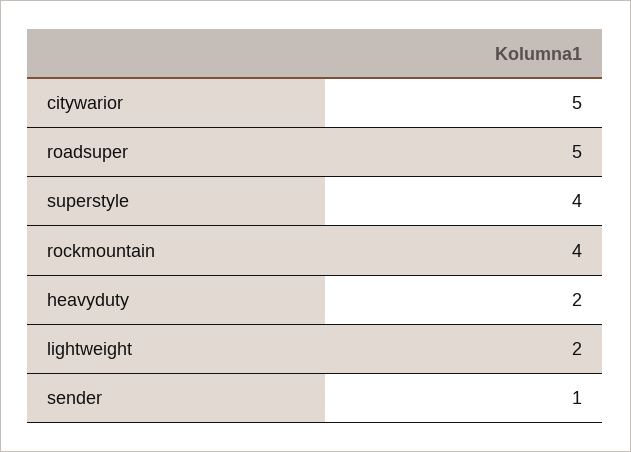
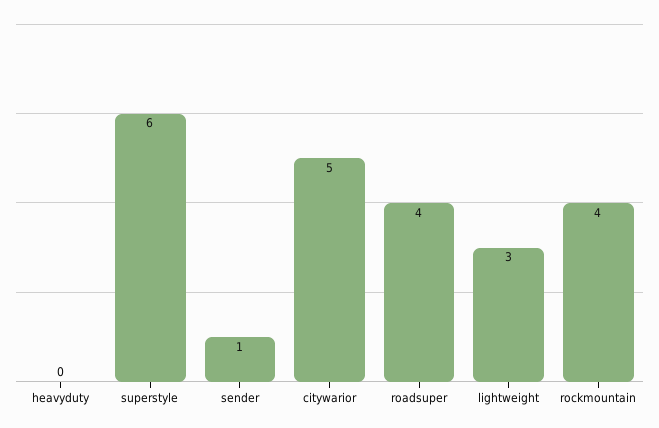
  {
    "citywarior": 5,
-   "roadsuper": 5,
+   "roadsuper": 4,
-   "superstyle": 4,
+   "superstyle": 6,
    "rockmountain": 4,
-   "heavyduty": 2,
+   "heavyduty": 0,
-   "lightweight": 2,
+   "lightweight": 3,
    "sender": 1
  }

